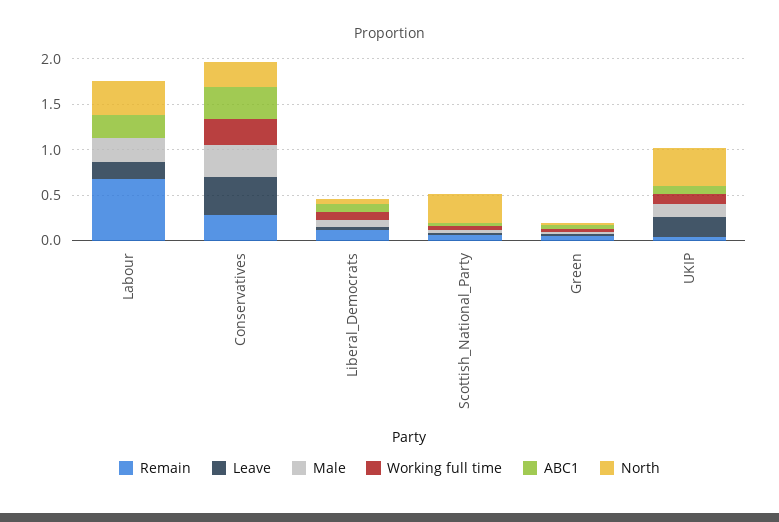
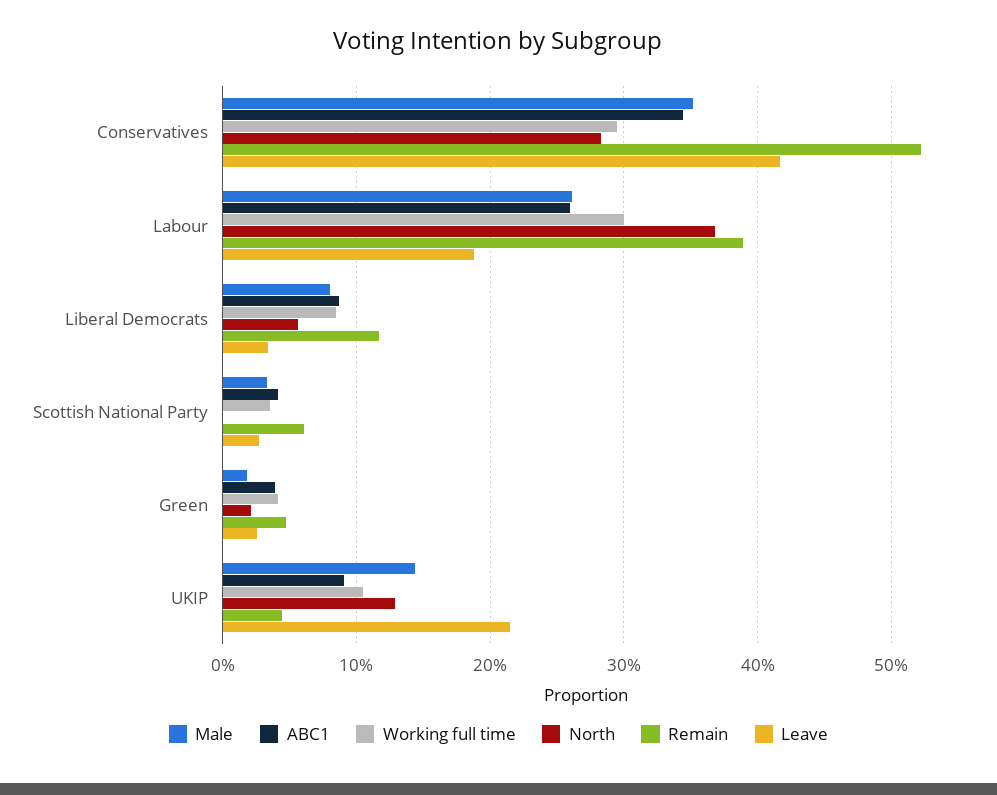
  {
    "Remain": {
-     "Labour": 0.7,
+     "Labour": 0.39,
-     "Conservatives": 0.3,
+     "Conservatives": 0.52,
      "Liberal_Democrats": 0.12,
      "Scottish_National_Party": 0.06,
      "Green": 0.05,
      "UKIP": 0.04
    },
    "Leave": {
      "Labour": 0.19,
      "Conservatives": 0.42,
      "Liberal_Democrats": 0.03,
      "Scottish_National_Party": 0.03,
      "Green": 0.03,
      "UKIP": 0.22
    },
    "Male": {
      "Labour": 0.26,
      "Conservatives": 0.35,
      "Liberal_Democrats": 0.08,
      "Scottish_National_Party": 0.03,
      "Green": 0.02,
      "UKIP": 0.14
    },
    "Working full time": {
-     "Labour": 0,
+     "Labour": 0.3,
      "Conservatives": 0.3,
      "Liberal_Democrats": 0.09,
      "Scottish_National_Party": 0.04,
      "Green": 0.04,
      "UKIP": 0.11
    },
    "ABC1": {
      "Labour": 0.26,
      "Conservatives": 0.34,
      "Liberal_Democrats": 0.09,
      "Scottish_National_Party": 0.04,
      "Green": 0.04,
      "UKIP": 0.09
    },
    "North": {
      "Labour": 0.37,
      "Conservatives": 0.28,
      "Liberal_Democrats": 0.06,
-     "Scottish_National_Party": 0.3,
+     "Scottish_National_Party": 0,
      "Green": 0.02,
-     "UKIP": 0.4
+     "UKIP": 0.13
    }
  }

